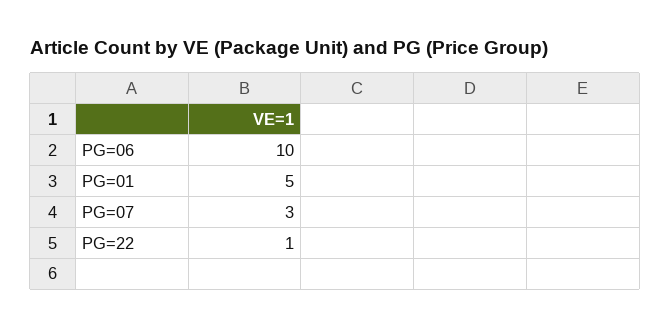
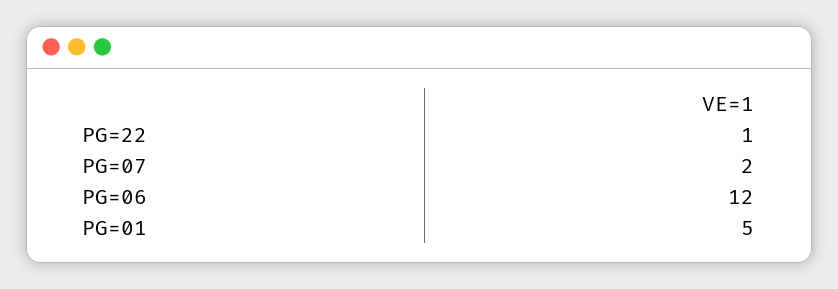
  {
-   "PG=06": 10,
+   "PG=06": 12,
    "PG=01": 5,
-   "PG=07": 3,
+   "PG=07": 2,
    "PG=22": 1
  }

